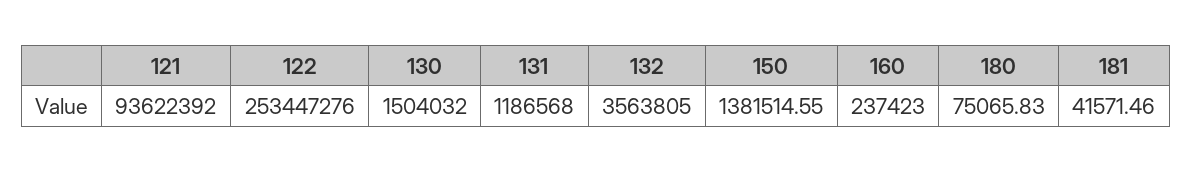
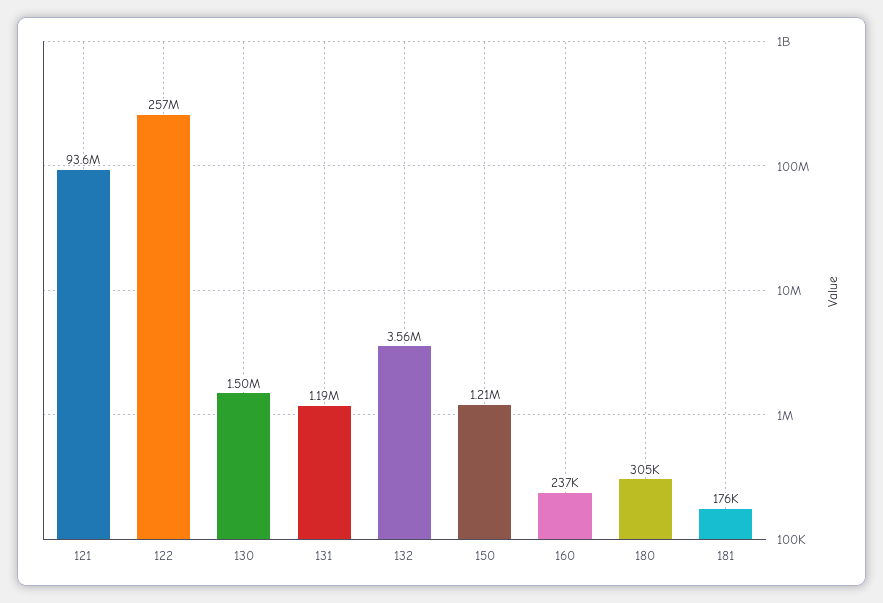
  {
    "121": 93622392,
-   "122": 253447276,
+   "122": 257000000,
    "130": 1504032,
    "131": 1186568,
    "132": 3563805,
-   "150": 1381514.55,
+   "150": 1210000,
    "160": 237423,
-   "180": 75065.83,
+   "180": 305000,
-   "181": 41571.46
+   "181": 176000
  }

